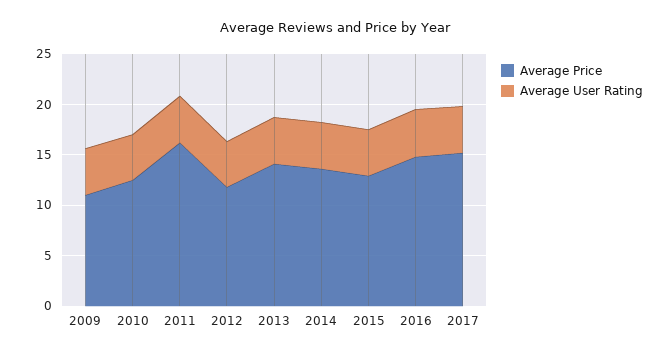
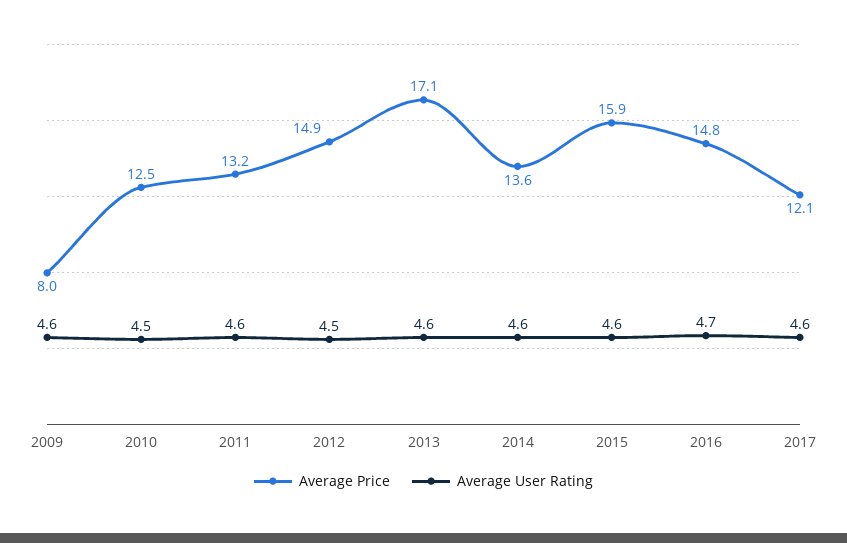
  {
    "Average Price": {
-     "2009": 11,
+     "2009": 8,
      "2010": 12.5,
-     "2011": 16,
+     "2011": 13.2,
-     "2012": 12,
+     "2012": 14.9,
-     "2013": 14,
+     "2013": 17.1,
      "2014": 13.6,
-     "2015": 13,
+     "2015": 15.9,
      "2016": 14.8,
-     "2017": 15
+     "2017": 12.1
    },
    "Average User Rating": {
      "2009": 4.6,
      "2010": 4.5,
      "2011": 4.6,
      "2012": 4.5,
      "2013": 4.6,
      "2014": 4.6,
      "2015": 4.6,
      "2016": 4.7,
      "2017": 4.6
    }
  }

